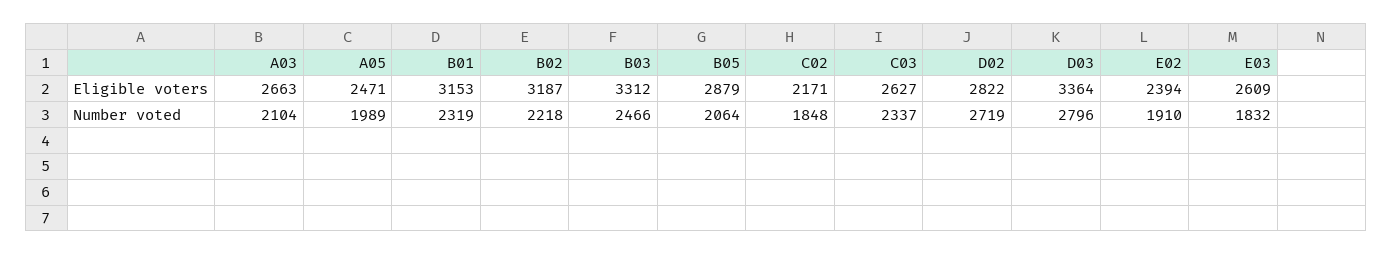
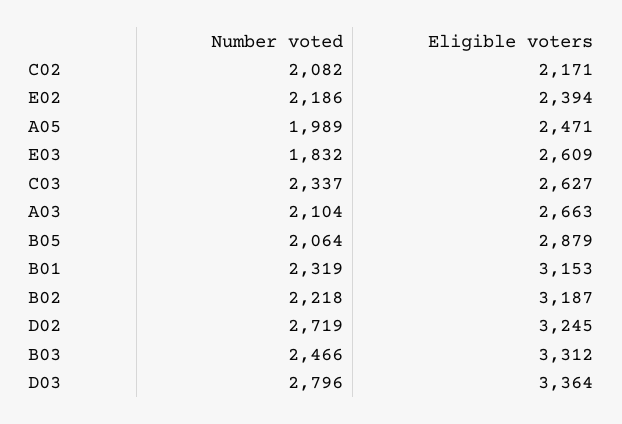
  {
    "A03": {
      "Eligible voters": 2663,
      "Number voted": 2104
    },
    "A05": {
      "Eligible voters": 2471,
      "Number voted": 1989
    },
    "B01": {
      "Eligible voters": 3153,
      "Number voted": 2319
    },
    "B02": {
      "Eligible voters": 3187,
      "Number voted": 2218
    },
    "B03": {
      "Eligible voters": 3312,
      "Number voted": 2466
    },
    "B05": {
      "Eligible voters": 2879,
      "Number voted": 2064
    },
    "C02": {
      "Eligible voters": 2171,
-     "Number voted": 1848
+     "Number voted": 2082
    },
    "C03": {
      "Eligible voters": 2627,
      "Number voted": 2337
    },
    "D02": {
-     "Eligible voters": 2822,
+     "Eligible voters": 3245,
      "Number voted": 2719
    },
    "D03": {
      "Eligible voters": 3364,
      "Number voted": 2796
    },
    "E02": {
      "Eligible voters": 2394,
-     "Number voted": 1910
+     "Number voted": 2186
    },
    "E03": {
      "Eligible voters": 2609,
      "Number voted": 1832
    }
  }

